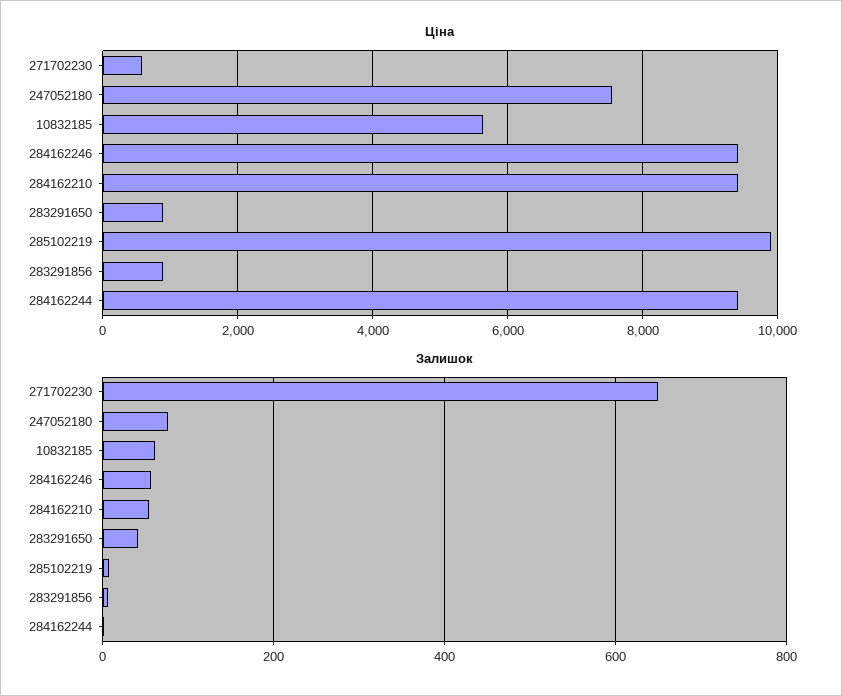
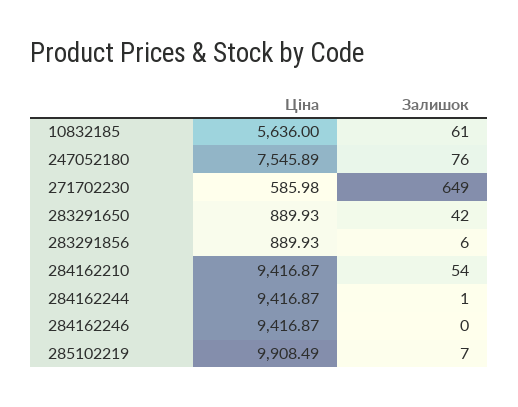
  {
    "Ціна": {
      "271702230": 585.98,
      "247052180": 7545.89,
      "10832185": 5636,
      "284162246": 9416.87,
      "284162210": 9416.87,
      "283291650": 889.93,
      "285102219": 9908.49,
      "283291856": 889.93,
      "284162244": 9416.87
    },
    "Залишок": {
      "271702230": 649,
      "247052180": 76,
      "10832185": 61,
-     "284162246": 60,
+     "284162246": 0,
      "284162210": 54,
      "283291650": 42,
      "285102219": 7,
      "283291856": 6,
      "284162244": 1
    }
  }

